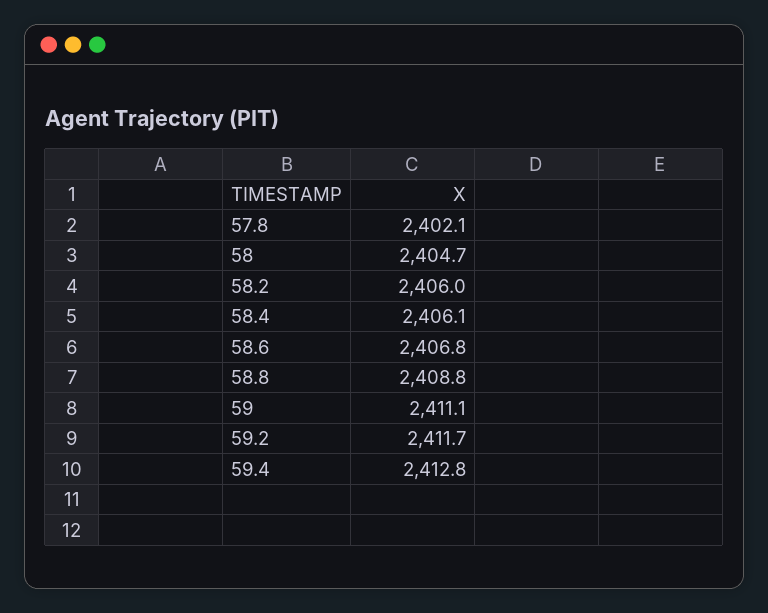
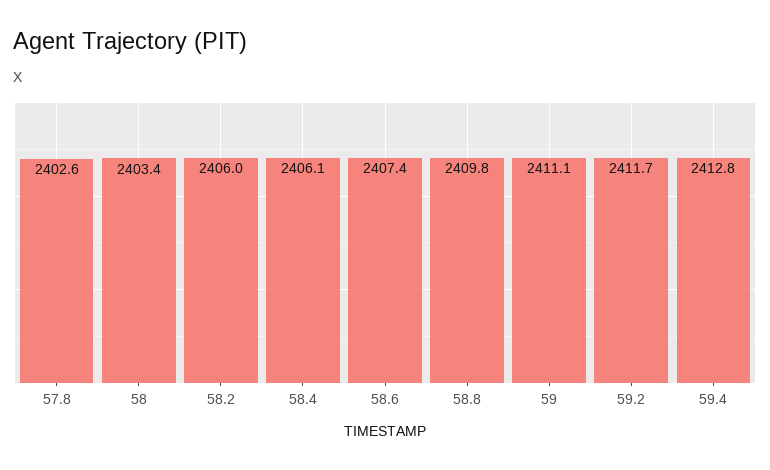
  {
-   "57.8": 2402.1,
+   "57.8": 2402.6,
-   "58": 2404.7,
+   "58": 2403.4,
    "58.2": 2406,
    "58.4": 2406.1,
-   "58.6": 2406.8,
+   "58.6": 2407.4,
-   "58.8": 2408.8,
+   "58.8": 2409.8,
    "59": 2411.1,
    "59.2": 2411.7,
    "59.4": 2412.8
  }

